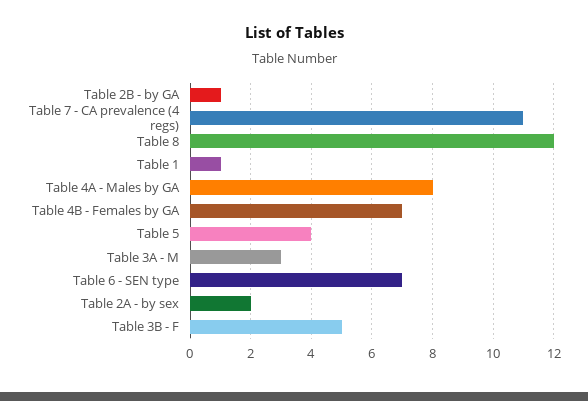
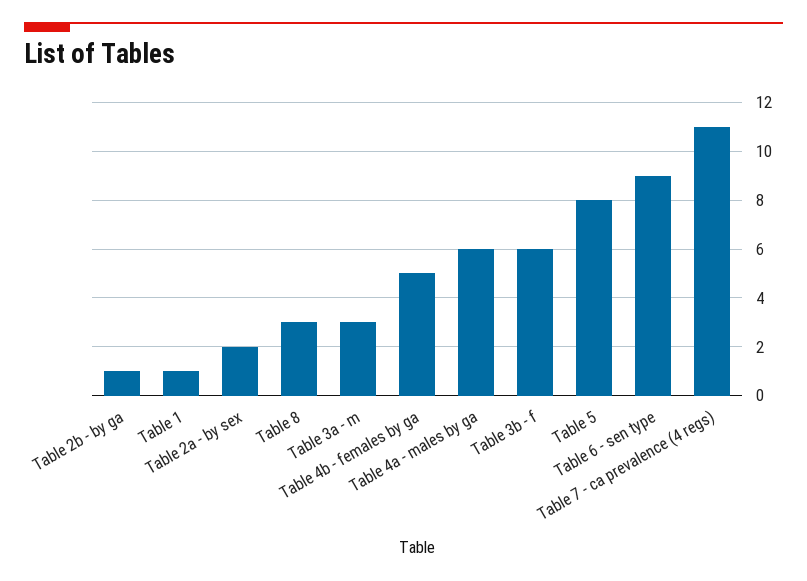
  {
    "Table 2B - by GA": 1,
    "Table 7 - CA prevalence (4 regs)": 11,
-   "Table 8": 12,
+   "Table 8": 3,
    "Table 1": 1,
-   "Table 4A - Males by GA": 8,
+   "Table 4A - Males by GA": 6,
-   "Table 4B - Females by GA": 7,
+   "Table 4B - Females by GA": 5,
-   "Table 5": 4,
+   "Table 5": 8,
    "Table 3A - M": 3,
-   "Table 6 - SEN type": 7,
+   "Table 6 - SEN type": 9,
    "Table 2A - by sex": 2,
-   "Table 3B - F": 5
+   "Table 3B - F": 6
  }

